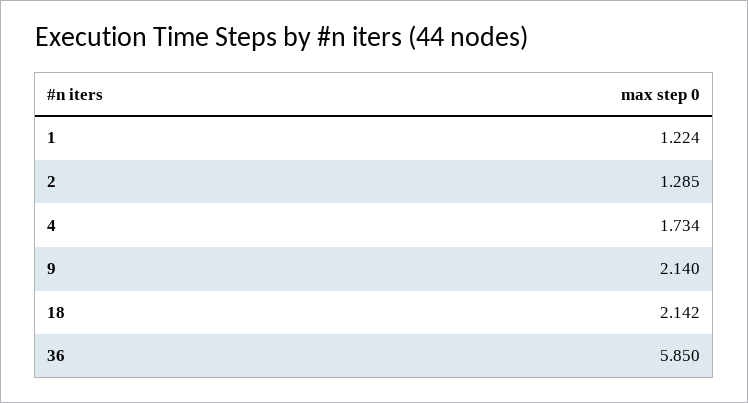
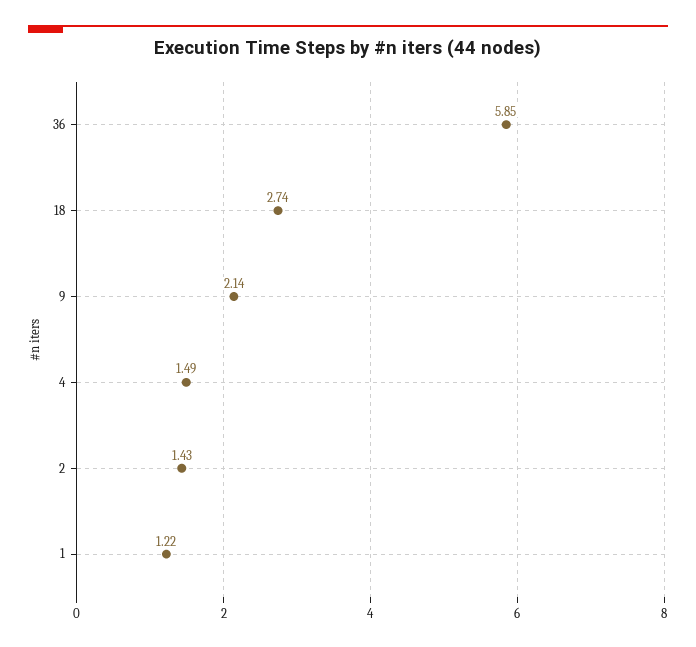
  {
    "1": 1.224,
-   "2": 1.285,
+   "2": 1.43,
-   "4": 1.734,
+   "4": 1.49,
    "9": 2.14,
-   "18": 2.142,
+   "18": 2.74,
    "36": 5.85
  }

